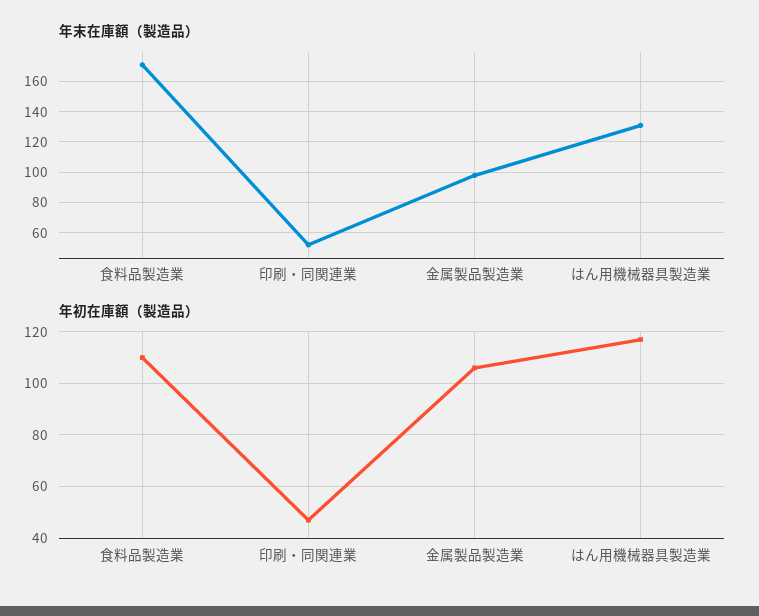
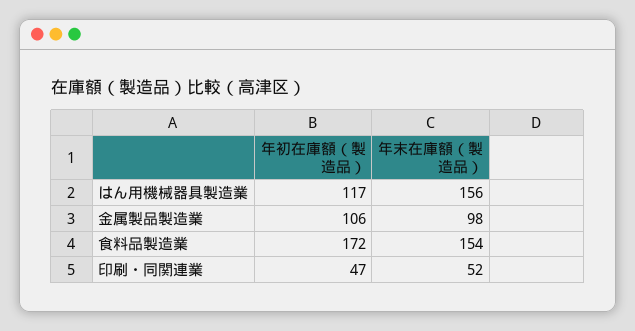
  {
    "年末在庫額（製造品）": {
-     "食料品製造業": 170,
+     "食料品製造業": 154,
      "印刷・同関連業": 52,
      "金属製品製造業": 98,
-     "はん用機械器具製造業": 130
+     "はん用機械器具製造業": 156
    },
    "年初在庫額（製造品）": {
-     "食料品製造業": 110,
+     "食料品製造業": 172,
      "印刷・同関連業": 47,
      "金属製品製造業": 106,
      "はん用機械器具製造業": 117
    }
  }

